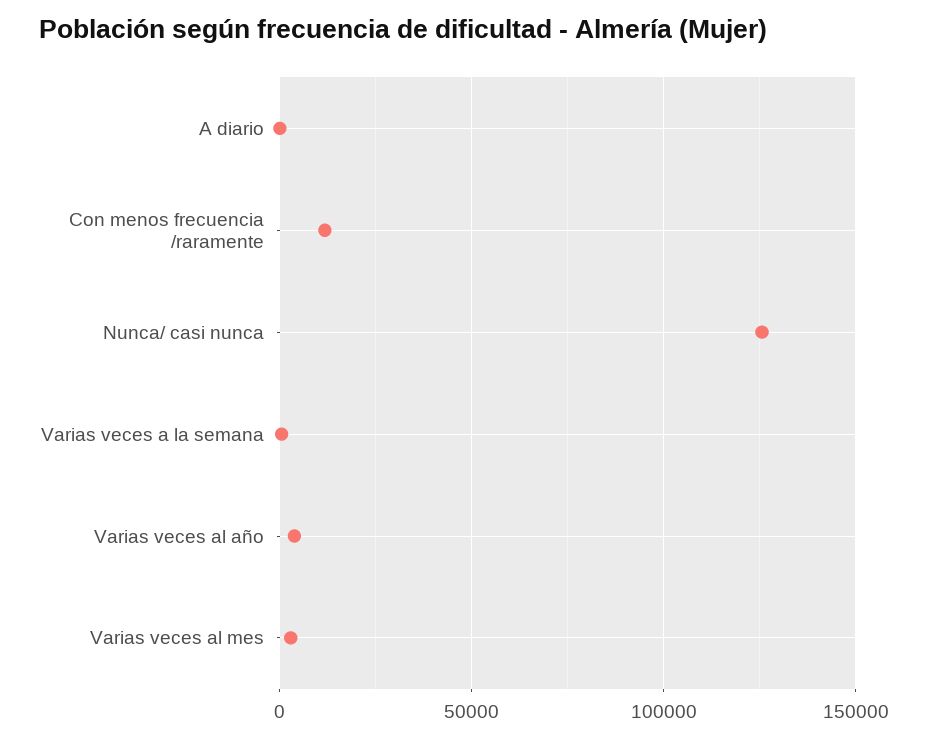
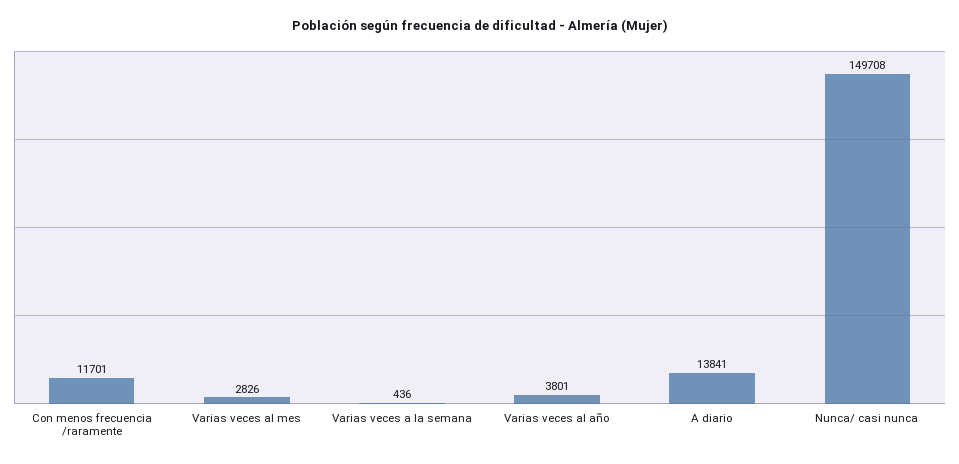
  {
-   "A diario": 0,
+   "A diario": 13841,
    "Con menos frecuencia /raramente": 11701,
-   "Nunca/ casi nunca": 125000,
+   "Nunca/ casi nunca": 149708,
    "Varias veces a la semana": 436,
    "Varias veces al año": 3801,
    "Varias veces al mes": 2826
  }

